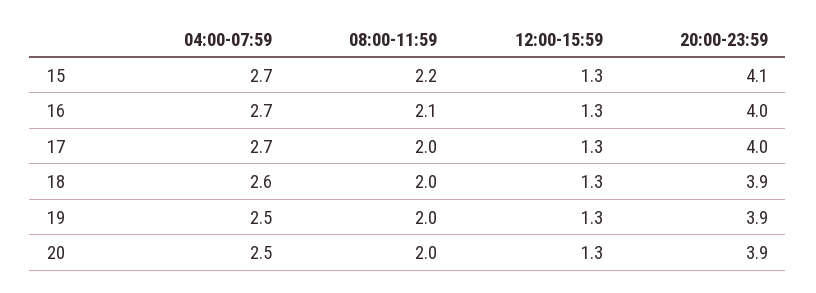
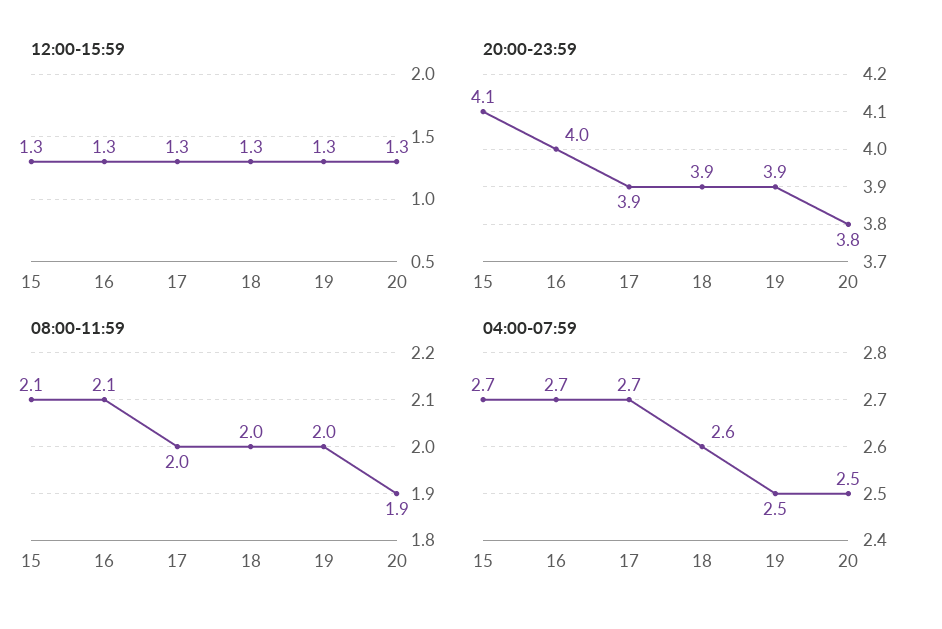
  {
    "04:00-07:59": {
      "15": 2.7,
      "16": 2.7,
      "17": 2.7,
      "18": 2.6,
      "19": 2.5,
      "20": 2.5
    },
    "08:00-11:59": {
-     "15": 2.2,
+     "15": 2.1,
      "16": 2.1,
      "17": 2,
      "18": 2,
      "19": 2,
-     "20": 2
+     "20": 1.9
    },
    "12:00-15:59": {
      "15": 1.3,
      "16": 1.3,
      "17": 1.3,
      "18": 1.3,
      "19": 1.3,
      "20": 1.3
    },
    "20:00-23:59": {
      "15": 4.1,
      "16": 4,
-     "17": 4,
+     "17": 3.9,
      "18": 3.9,
      "19": 3.9,
-     "20": 3.9
+     "20": 3.8
    }
  }

